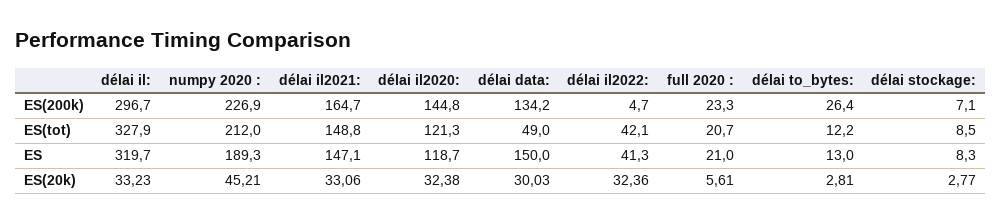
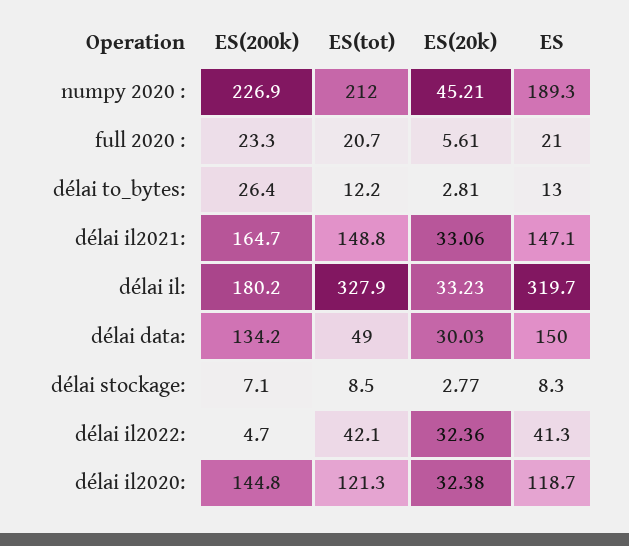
  {
    "délai il:": {
-     "ES(200k)": 296.7,
+     "ES(200k)": 180.2,
      "ES(tot)": 327.9,
      "ES": 319.7,
      "ES(20k)": 33.23
    },
    "numpy 2020 :": {
      "ES(200k)": 226.9,
      "ES(tot)": 212,
      "ES": 189.3,
      "ES(20k)": 45.21
    },
    "délai il2021:": {
      "ES(200k)": 164.7,
      "ES(tot)": 148.8,
      "ES": 147.1,
      "ES(20k)": 33.06
    },
    "délai il2020:": {
      "ES(200k)": 144.8,
      "ES(tot)": 121.3,
      "ES": 118.7,
      "ES(20k)": 32.38
    },
    "délai data:": {
      "ES(200k)": 134.2,
      "ES(tot)": 49,
      "ES": 150,
      "ES(20k)": 30.03
    },
    "délai il2022:": {
      "ES(200k)": 4.7,
      "ES(tot)": 42.1,
      "ES": 41.3,
      "ES(20k)": 32.36
    },
    "full 2020 :": {
      "ES(200k)": 23.3,
      "ES(tot)": 20.7,
      "ES": 21,
      "ES(20k)": 5.61
    },
    "délai to_bytes:": {
      "ES(200k)": 26.4,
      "ES(tot)": 12.2,
      "ES": 13,
      "ES(20k)": 2.81
    },
    "délai stockage:": {
      "ES(200k)": 7.1,
      "ES(tot)": 8.5,
      "ES": 8.3,
      "ES(20k)": 2.77
    }
  }

